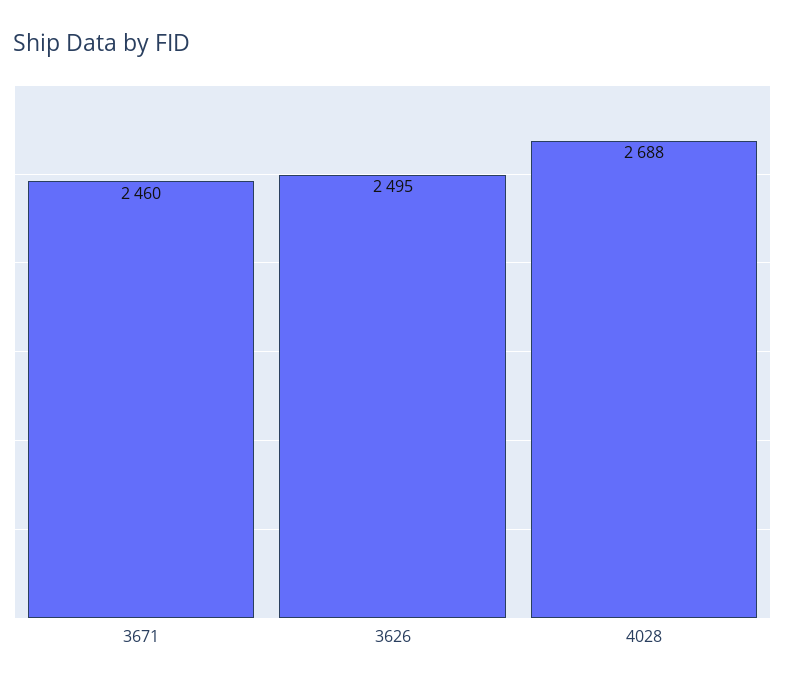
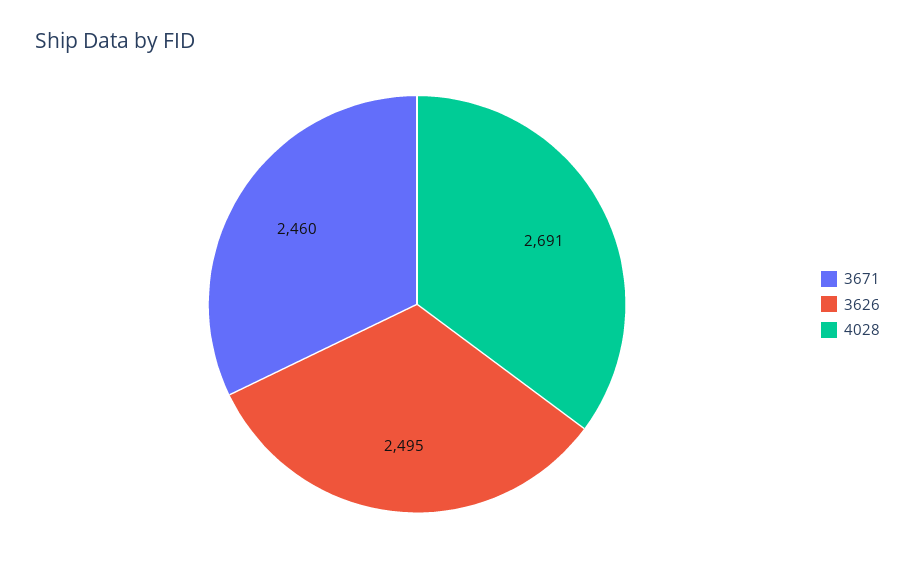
  {
    "3671": 2460,
    "3626": 2495,
-   "4028": 2688
+   "4028": 2691
  }

